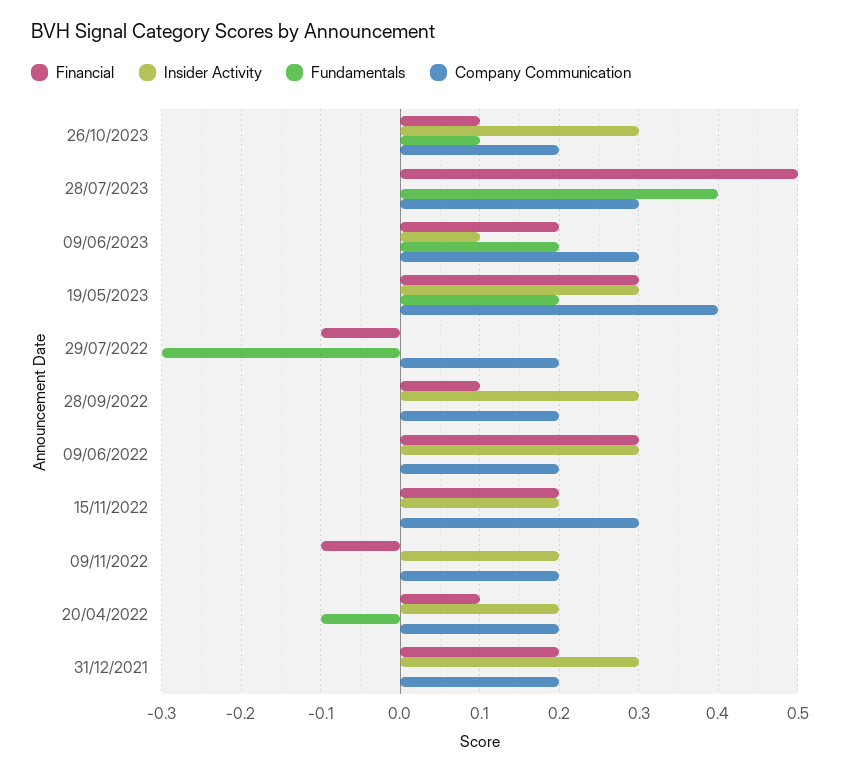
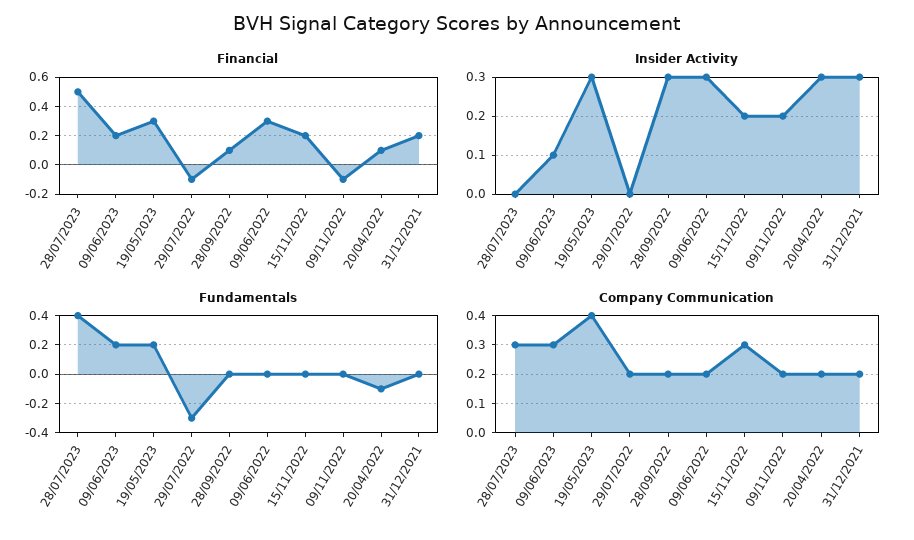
  {
    "Financial": {
-     "26/10/2023": 0.1,
      "28/07/2023": 0.5,
      "09/06/2023": 0.2,
      "19/05/2023": 0.3,
      "29/07/2022": -0.1,
      "28/09/2022": 0.1,
      "09/06/2022": 0.3,
      "15/11/2022": 0.2,
      "09/11/2022": -0.1,
      "20/04/2022": 0.1,
      "31/12/2021": 0.2
    },
    "Insider Activity": {
-     "26/10/2023": 0.3,
      "28/07/2023": 0,
      "09/06/2023": 0.1,
      "19/05/2023": 0.3,
      "29/07/2022": 0,
      "28/09/2022": 0.3,
      "09/06/2022": 0.3,
      "15/11/2022": 0.2,
      "09/11/2022": 0.2,
-     "20/04/2022": 0.2,
+     "20/04/2022": 0.3,
      "31/12/2021": 0.3
    },
    "Fundamentals": {
-     "26/10/2023": 0.1,
      "28/07/2023": 0.4,
      "09/06/2023": 0.2,
      "19/05/2023": 0.2,
      "29/07/2022": -0.3,
      "28/09/2022": 0,
      "09/06/2022": 0,
      "15/11/2022": 0,
      "09/11/2022": 0,
      "20/04/2022": -0.1,
      "31/12/2021": 0
    },
    "Company Communication": {
-     "26/10/2023": 0.2,
      "28/07/2023": 0.3,
      "09/06/2023": 0.3,
      "19/05/2023": 0.4,
      "29/07/2022": 0.2,
      "28/09/2022": 0.2,
      "09/06/2022": 0.2,
      "15/11/2022": 0.3,
      "09/11/2022": 0.2,
      "20/04/2022": 0.2,
      "31/12/2021": 0.2
    }
  }

